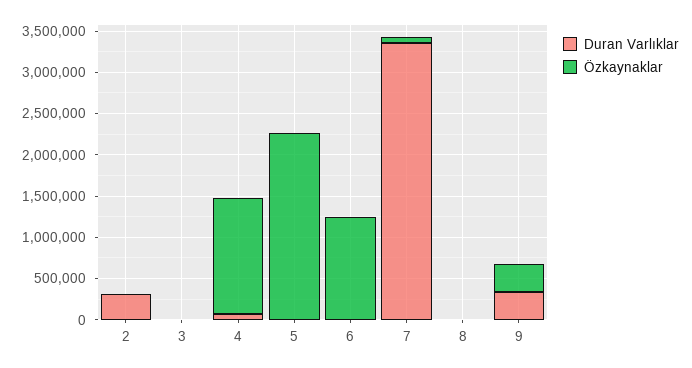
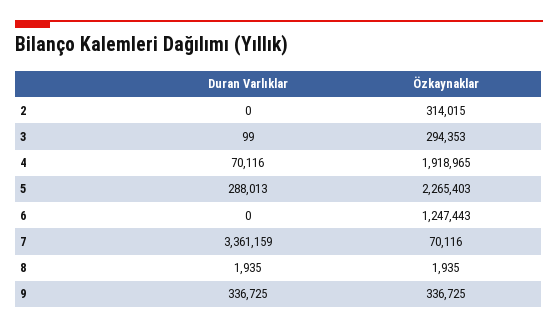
  {
    "Duran Varlıklar": {
-     "2": 300000,
+     "2": 0,
      "3": 99,
      "4": 70116,
-     "5": 0,
+     "5": 288013,
      "6": 0,
      "7": 3361159,
      "8": 1935,
      "9": 336725
    },
    "Özkaynaklar": {
-     "2": 0,
+     "2": 314015,
-     "3": 0,
+     "3": 294353,
-     "4": 1400000,
+     "4": 1918965,
      "5": 2265403,
      "6": 1247443,
      "7": 70116,
      "8": 1935,
      "9": 336725
    }
  }

